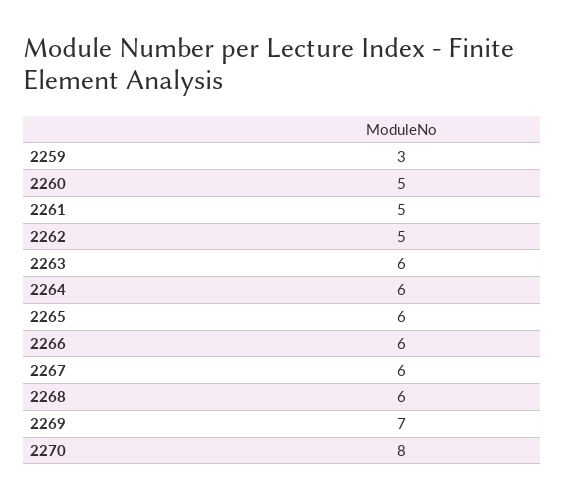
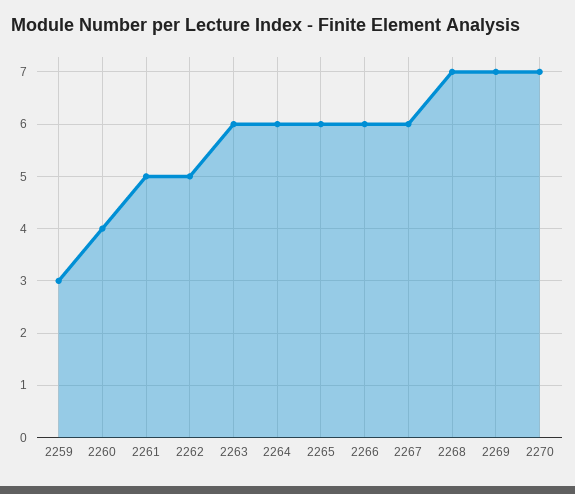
  {
    "2259": 3,
-   "2260": 5,
+   "2260": 4,
    "2261": 5,
    "2262": 5,
    "2263": 6,
    "2264": 6,
    "2265": 6,
    "2266": 6,
    "2267": 6,
-   "2268": 6,
+   "2268": 7,
    "2269": 7,
-   "2270": 8
+   "2270": 7
  }

